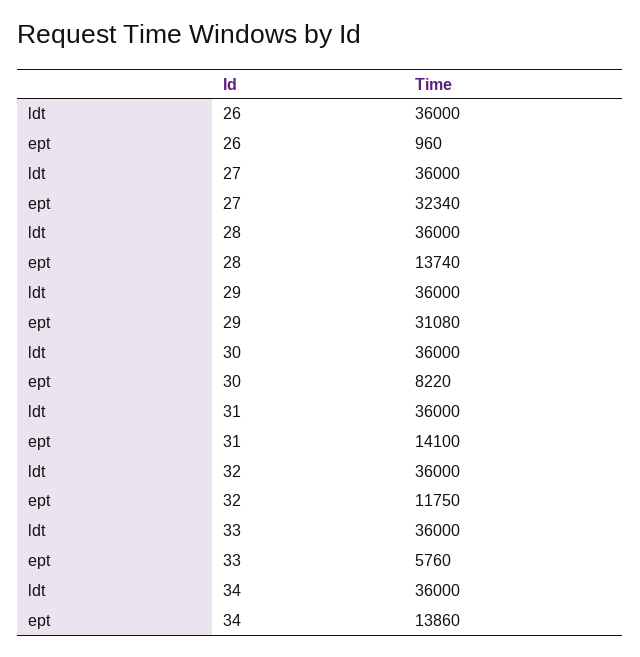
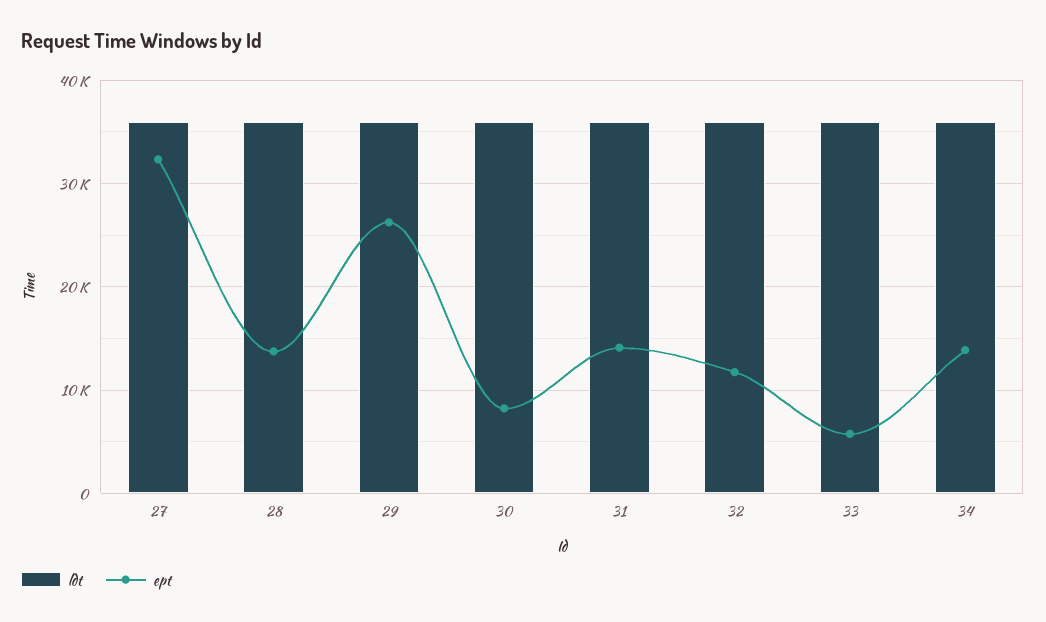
  {
    "ldt": {
-     "26": 36000,
      "27": 36000,
      "28": 36000,
      "29": 36000,
      "30": 36000,
      "31": 36000,
      "32": 36000,
      "33": 36000,
      "34": 36000
    },
    "ept": {
-     "26": 960,
      "27": 32340,
      "28": 13740,
-     "29": 31080,
+     "29": 26000,
      "30": 8220,
      "31": 14100,
      "32": 11750,
      "33": 5760,
      "34": 13860
    }
  }

